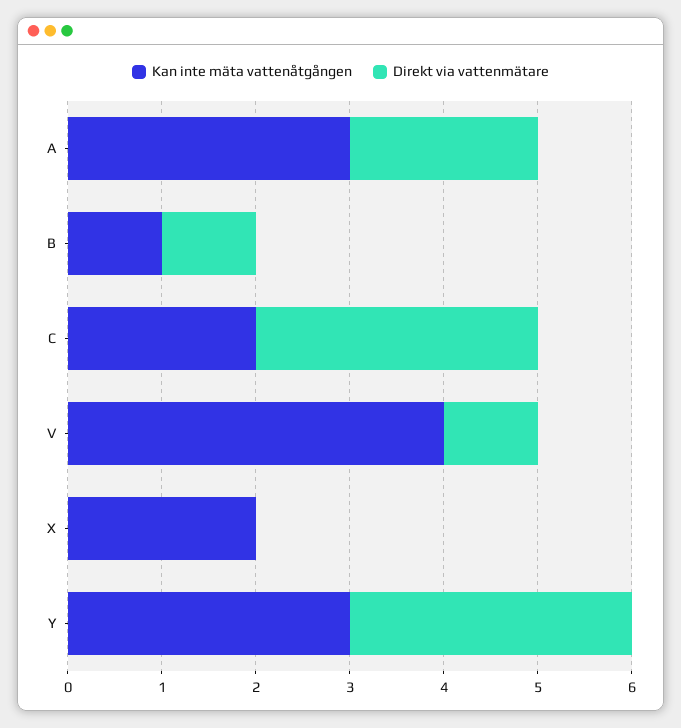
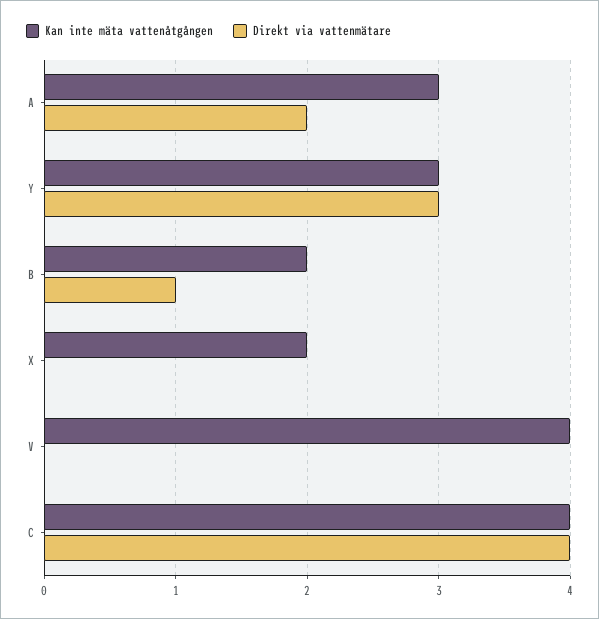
  {
    "Kan inte mäta vattenåtgången": {
      "A": 3,
-     "B": 1,
+     "B": 2,
-     "C": 2,
+     "C": 4,
      "V": 4,
      "X": 2,
      "Y": 3
    },
    "Direkt via vattenmätare": {
      "A": 2,
      "B": 1,
-     "C": 3,
+     "C": 4,
-     "V": 1,
+     "V": 0,
      "X": 0,
      "Y": 3
    }
  }

